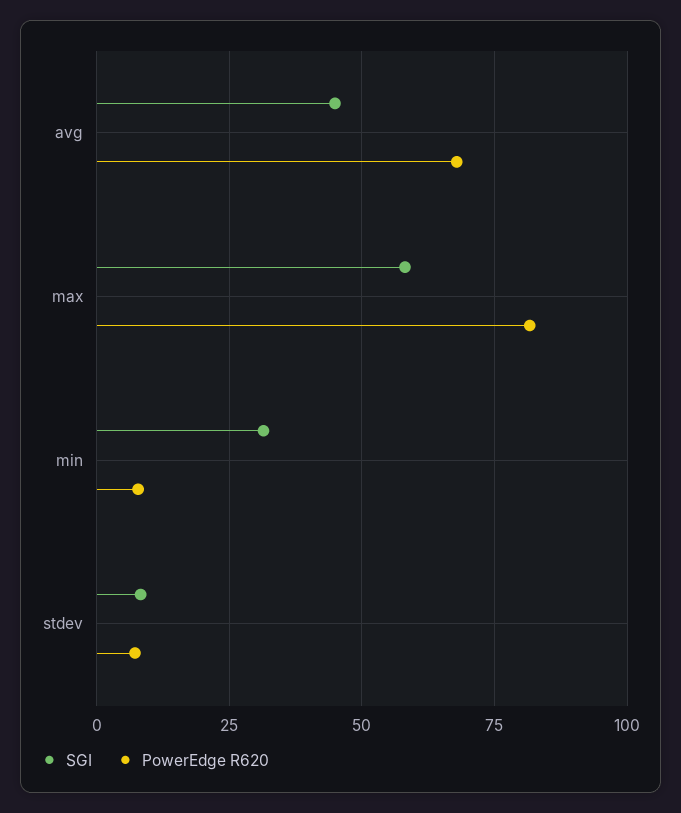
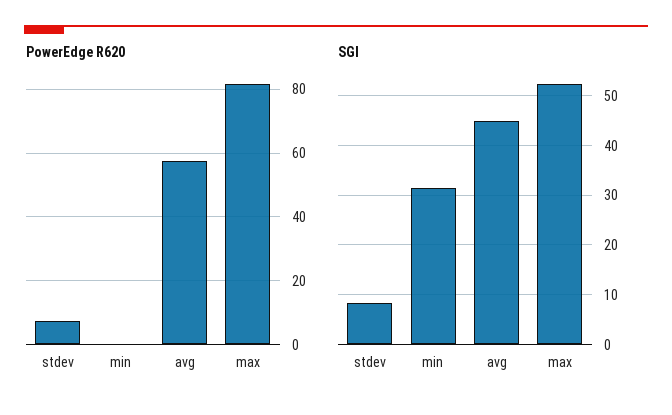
  {
    "SGI": {
      "avg": 44,
-     "max": 57.5,
+     "max": 52,
      "min": 32,
      "stdev": 8
    },
    "PowerEdge R620": {
-     "avg": 67.5,
+     "avg": 58,
      "max": 82,
-     "min": 7.5,
+     "min": 0,
      "stdev": 8
    }
  }

